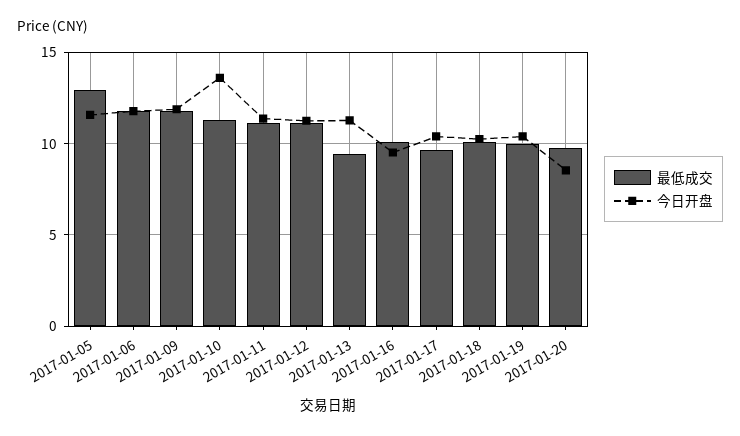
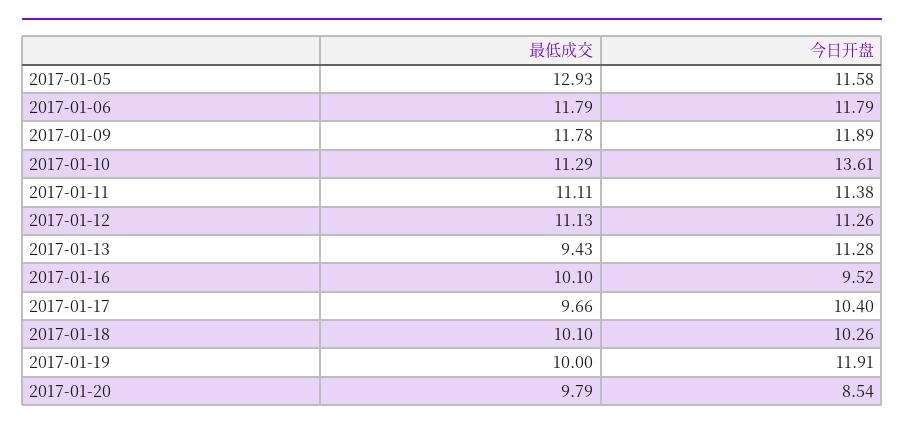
  {
    "最低成交": {
      "2017-01-05": 12.93,
      "2017-01-06": 11.79,
      "2017-01-09": 11.78,
      "2017-01-10": 11.29,
      "2017-01-11": 11.11,
      "2017-01-12": 11.13,
      "2017-01-13": 9.43,
      "2017-01-16": 10.1,
      "2017-01-17": 9.66,
      "2017-01-18": 10.1,
      "2017-01-19": 10,
      "2017-01-20": 9.79
    },
    "今日开盘": {
      "2017-01-05": 11.58,
      "2017-01-06": 11.79,
      "2017-01-09": 11.89,
      "2017-01-10": 13.61,
      "2017-01-11": 11.38,
      "2017-01-12": 11.26,
      "2017-01-13": 11.28,
      "2017-01-16": 9.52,
      "2017-01-17": 10.4,
      "2017-01-18": 10.26,
-     "2017-01-19": 10.5,
+     "2017-01-19": 11.91,
      "2017-01-20": 8.54
    }
  }

